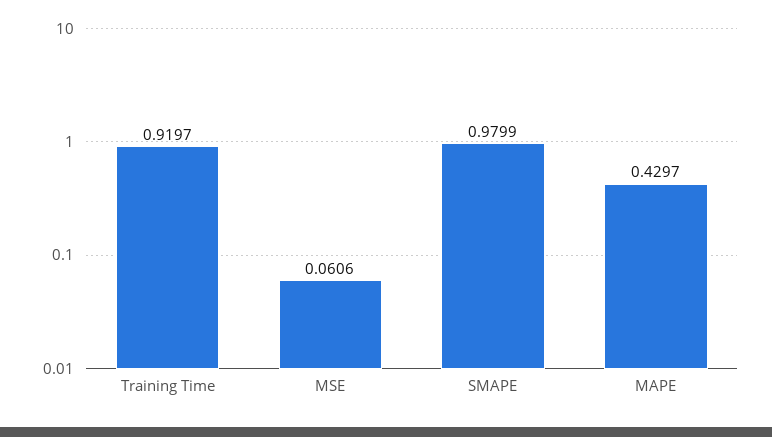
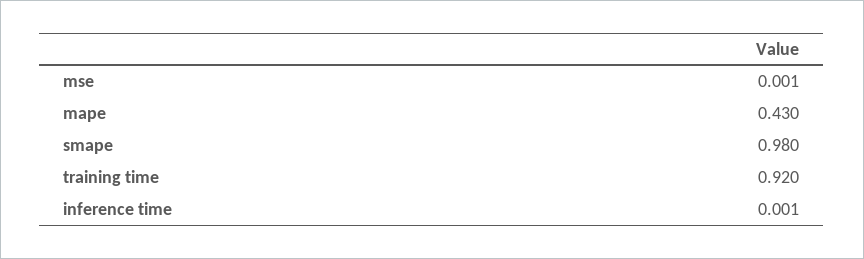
  {
    "Training Time": 0.9197,
-   "MSE": 0.0606,
+   "MSE": 0.001,
    "SMAPE": 0.9799,
-   "MAPE": 0.4297
+   "MAPE": 0.4297,
+   "inference time": 0.001
  }

